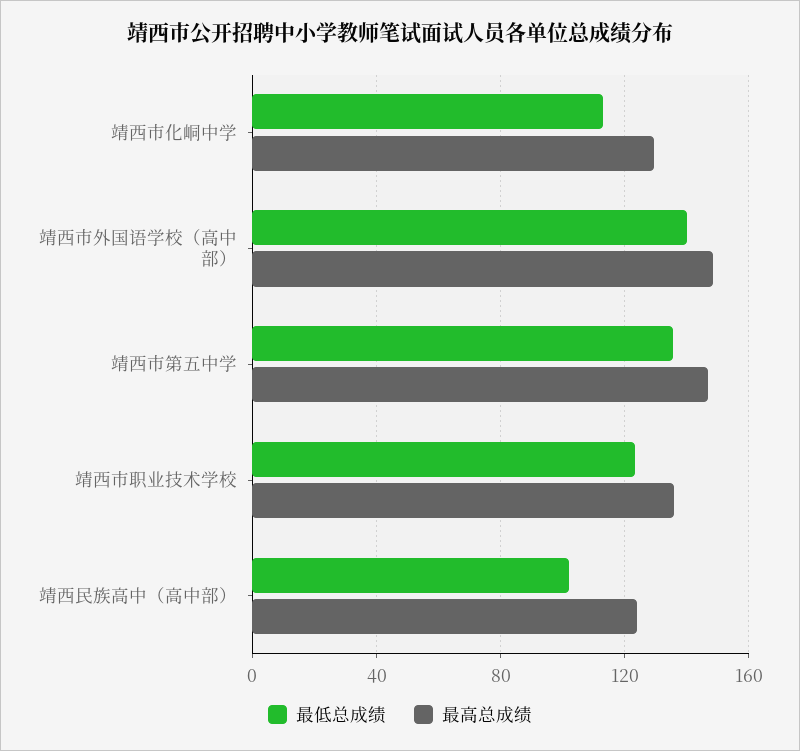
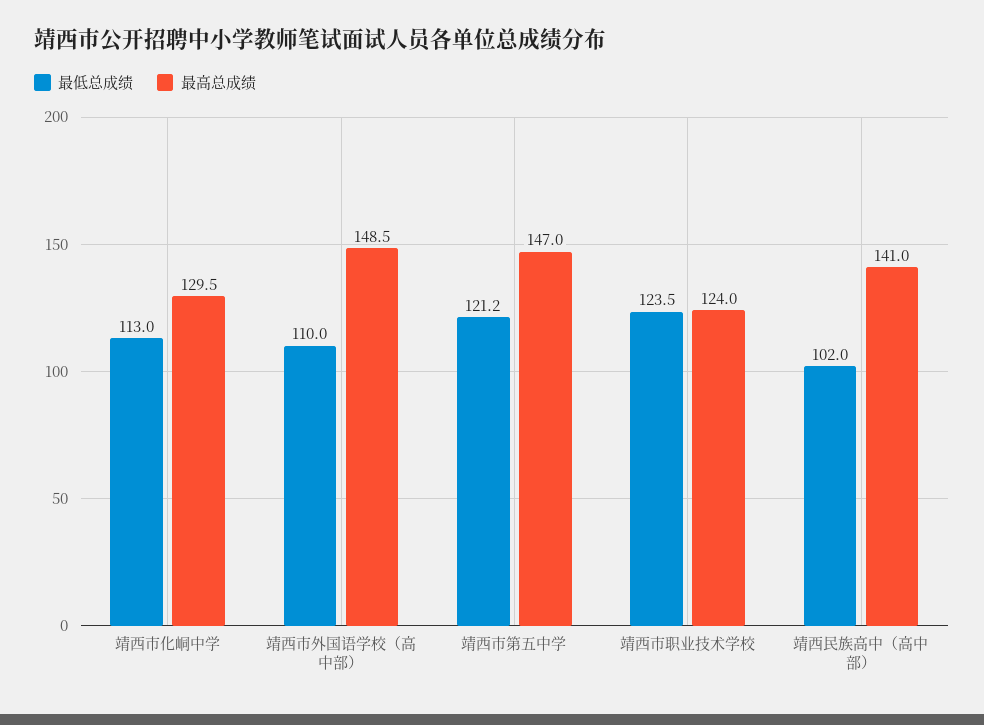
  {
    "最低总成绩": {
      "靖西市化峒中学": 113,
-     "靖西市外国语学校（高中部）": 140,
+     "靖西市外国语学校（高中部）": 110,
-     "靖西市第五中学": 135,
+     "靖西市第五中学": 121.2,
      "靖西市职业技术学校": 123.5,
      "靖西民族高中（高中部）": 102
    },
    "最高总成绩": {
      "靖西市化峒中学": 129.5,
      "靖西市外国语学校（高中部）": 148.5,
      "靖西市第五中学": 147,
-     "靖西市职业技术学校": 135,
+     "靖西市职业技术学校": 124,
-     "靖西民族高中（高中部）": 125
+     "靖西民族高中（高中部）": 141
    }
  }

